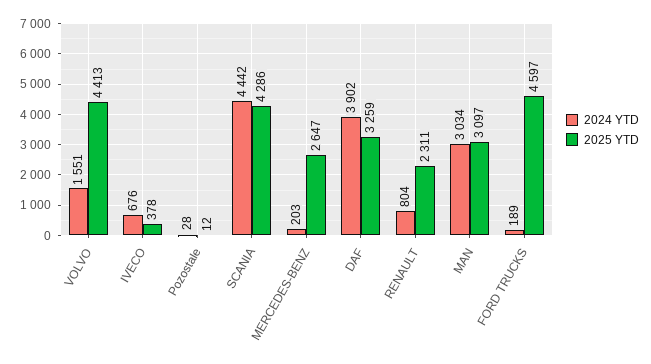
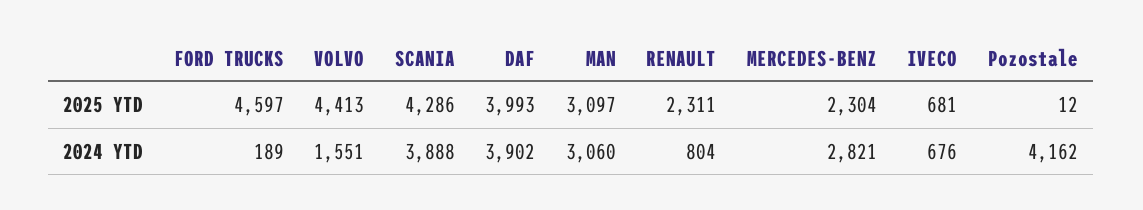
  {
    "2024 YTD": {
      "VOLVO": 1551,
      "IVECO": 676,
-     "Pozostale": 28,
+     "Pozostale": 4162,
-     "SCANIA": 4442,
+     "SCANIA": 3888,
-     "MERCEDES-BENZ": 203,
+     "MERCEDES-BENZ": 2821,
      "DAF": 3902,
      "RENAULT": 804,
-     "MAN": 3034,
+     "MAN": 3060,
      "FORD TRUCKS": 189
    },
    "2025 YTD": {
      "VOLVO": 4413,
-     "IVECO": 378,
+     "IVECO": 681,
      "Pozostale": 12,
      "SCANIA": 4286,
-     "MERCEDES-BENZ": 2647,
+     "MERCEDES-BENZ": 2304,
-     "DAF": 3259,
+     "DAF": 3993,
      "RENAULT": 2311,
      "MAN": 3097,
      "FORD TRUCKS": 4597
    }
  }

